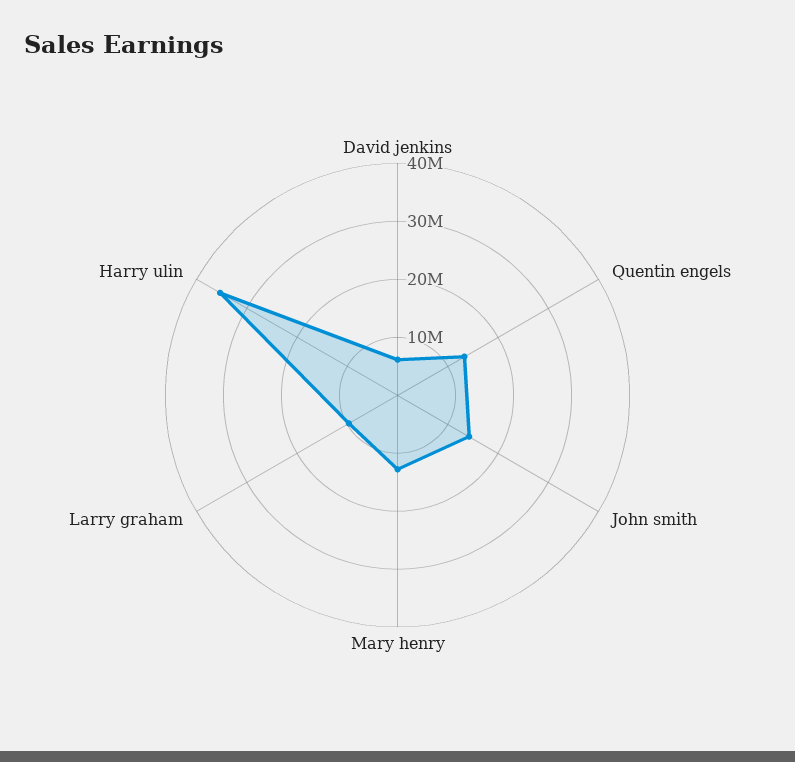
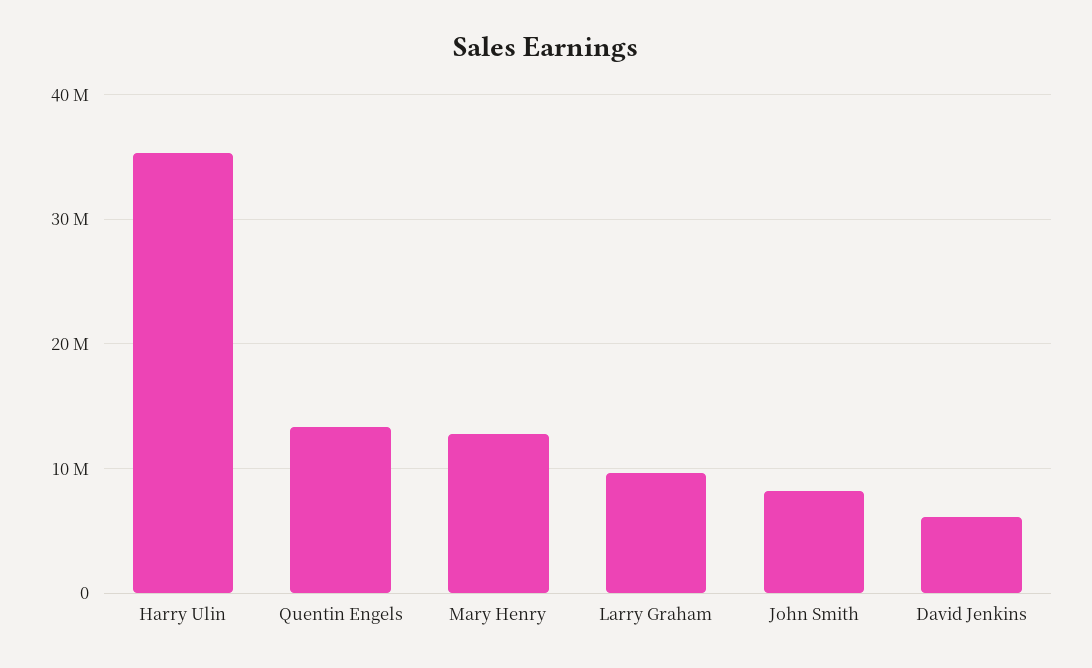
  {
    "David jenkins": 6000000,
    "Quentin engels": 13000000,
-   "John smith": 14000000,
+   "John smith": 8000000,
    "Mary henry": 13000000,
    "Larry graham": 10000000,
    "Harry ulin": 35000000
  }

